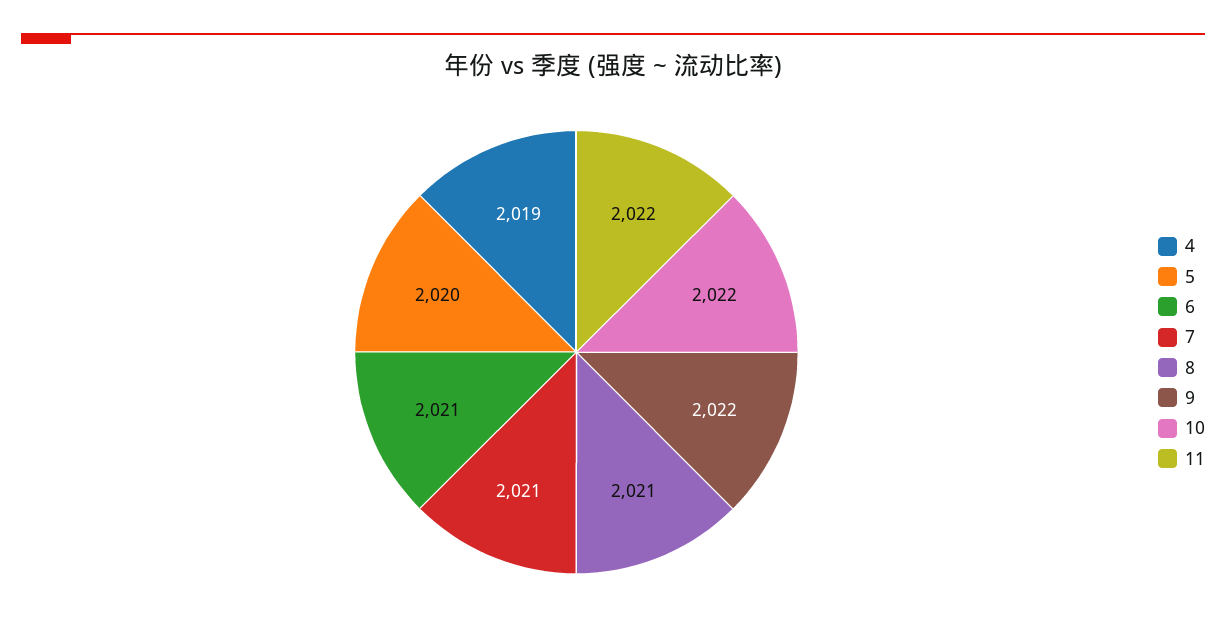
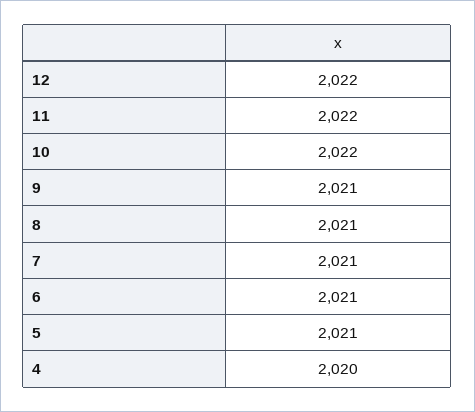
  {
-   "4": 2019,
+   "4": 2020,
-   "5": 2020,
+   "5": 2021,
    "6": 2021,
    "7": 2021,
    "8": 2021,
-   "9": 2022,
+   "9": 2021,
    "10": 2022,
-   "11": 2022
+   "11": 2022,
+   "12": 2022
  }

